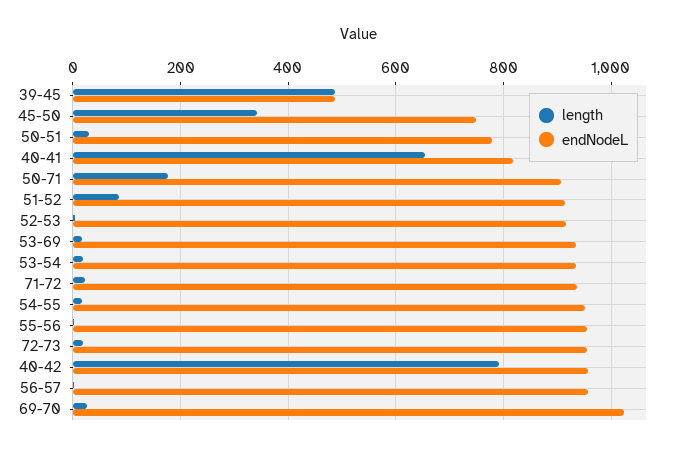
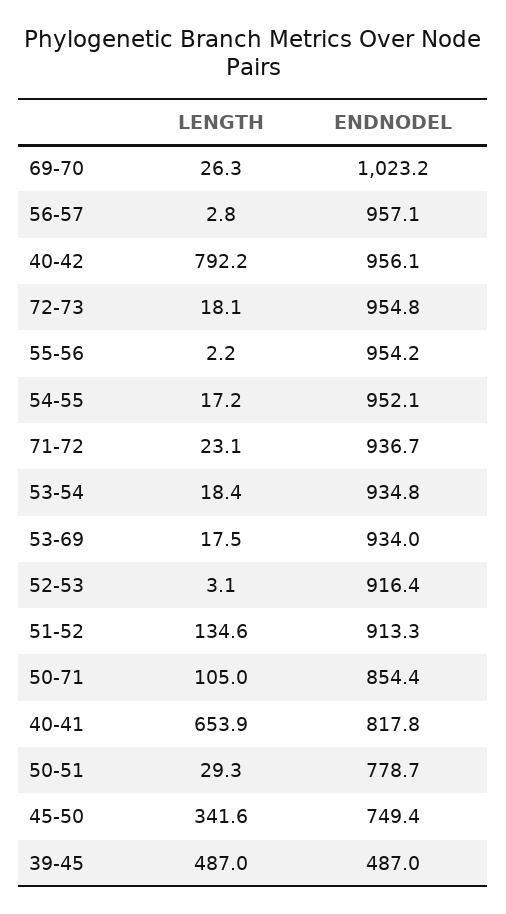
  {
    "length": {
      "39-45": 487,
      "45-50": 341.6,
      "50-51": 29.3,
      "40-41": 653.9,
-     "50-71": 180,
+     "50-71": 105,
-     "51-52": 80,
+     "51-52": 134.6,
      "52-53": 3.1,
      "53-69": 17.5,
      "53-54": 18.4,
      "71-72": 23.1,
      "54-55": 17.2,
      "55-56": 2.2,
      "72-73": 18.1,
      "40-42": 792.2,
      "56-57": 2.8,
      "69-70": 26.3
    },
    "endNodeL": {
      "39-45": 487,
      "45-50": 749.4,
      "50-51": 778.7,
      "40-41": 817.8,
-     "50-71": 900,
+     "50-71": 854.4,
      "51-52": 913.3,
      "52-53": 916.4,
      "53-69": 934,
      "53-54": 934.8,
      "71-72": 936.7,
      "54-55": 952.1,
      "55-56": 954.2,
      "72-73": 954.8,
      "40-42": 956.1,
      "56-57": 957.1,
      "69-70": 1023.2
    }
  }

